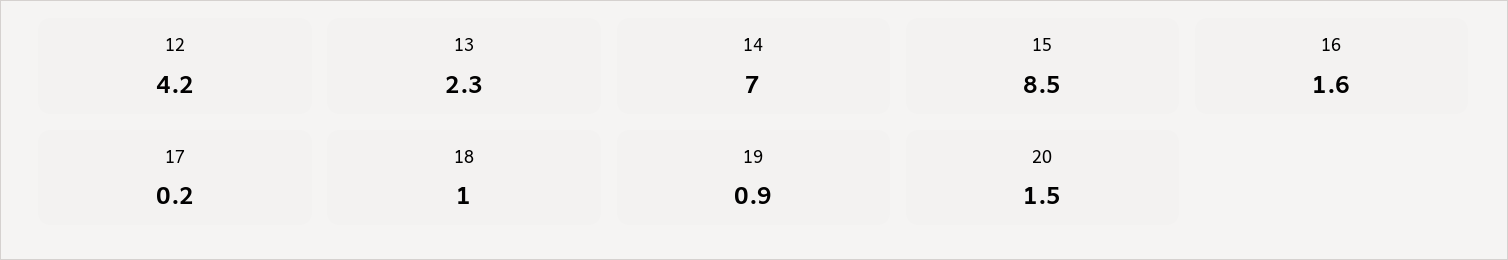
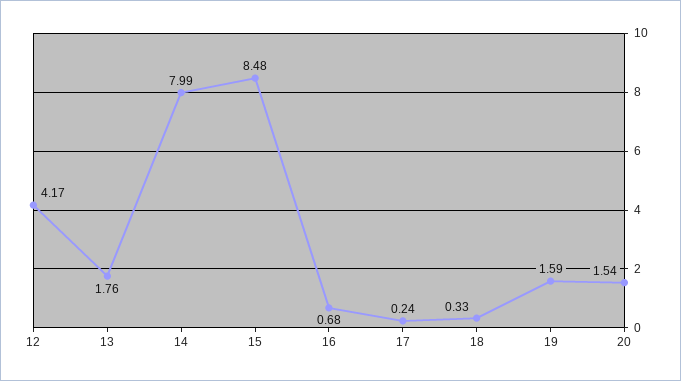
  {
    "12": 4.17,
-   "13": 2.3,
+   "13": 1.76,
-   "14": 7,
+   "14": 7.99,
    "15": 8.48,
-   "16": 1.6,
+   "16": 0.68,
    "17": 0.24,
-   "18": 1,
+   "18": 0.33,
-   "19": 0.9,
+   "19": 1.59,
    "20": 1.54
  }

